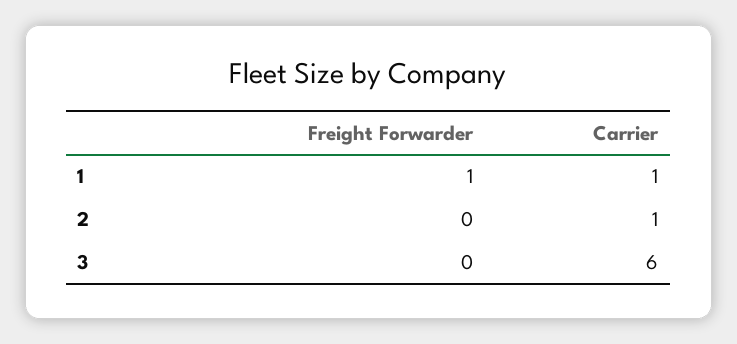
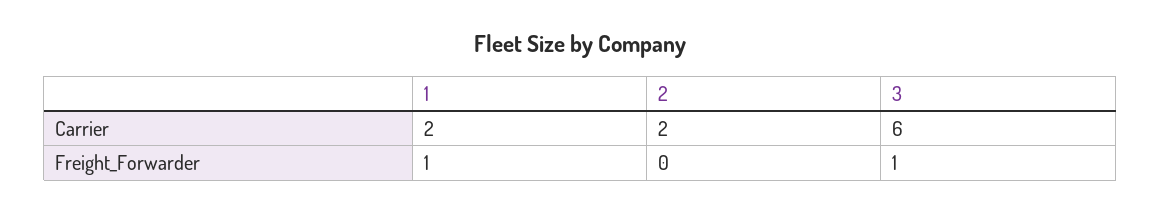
  {
    "Freight Forwarder": {
      "1": 1,
      "2": 0,
-     "3": 0
+     "3": 1
    },
    "Carrier": {
-     "1": 1,
+     "1": 2,
-     "2": 1,
+     "2": 2,
      "3": 6
    }
  }

